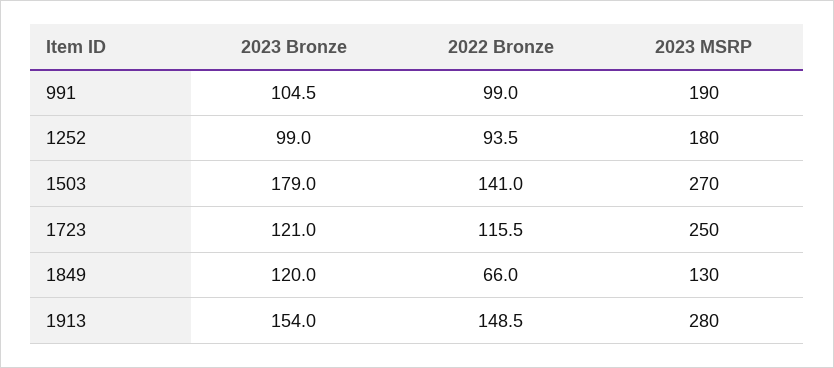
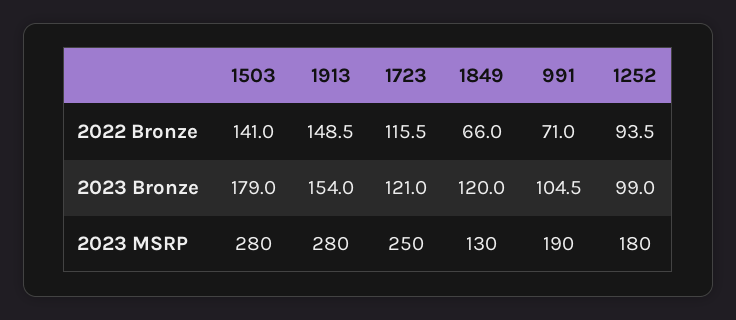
  {
    "2023 Bronze": {
      "991": 104.5,
      "1252": 99,
      "1503": 179,
      "1723": 121,
      "1849": 120,
      "1913": 154
    },
    "2022 Bronze": {
-     "991": 99,
+     "991": 71,
      "1252": 93.5,
      "1503": 141,
      "1723": 115.5,
      "1849": 66,
      "1913": 148.5
    },
    "2023 MSRP": {
      "991": 190,
      "1252": 180,
-     "1503": 270,
+     "1503": 280,
      "1723": 250,
      "1849": 130,
      "1913": 280
    }
  }

